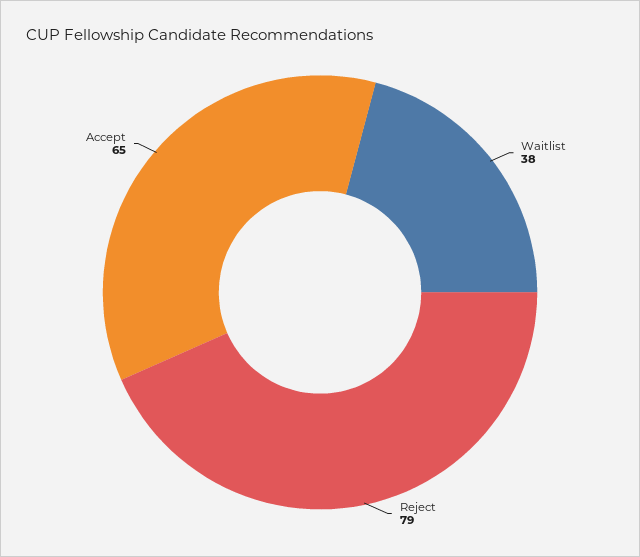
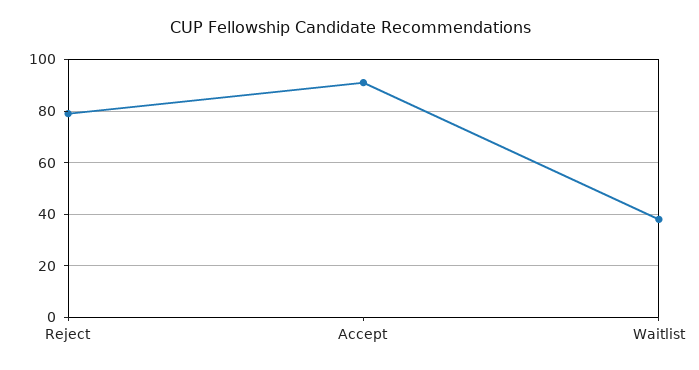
  {
    "Waitlist": 38,
    "Reject": 79,
-   "Accept": 65
+   "Accept": 90
  }

